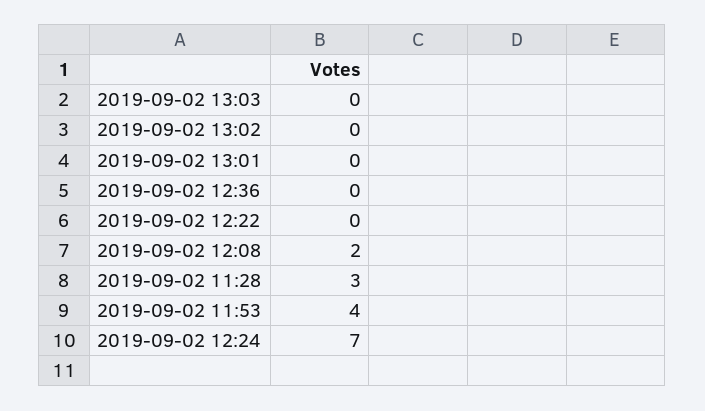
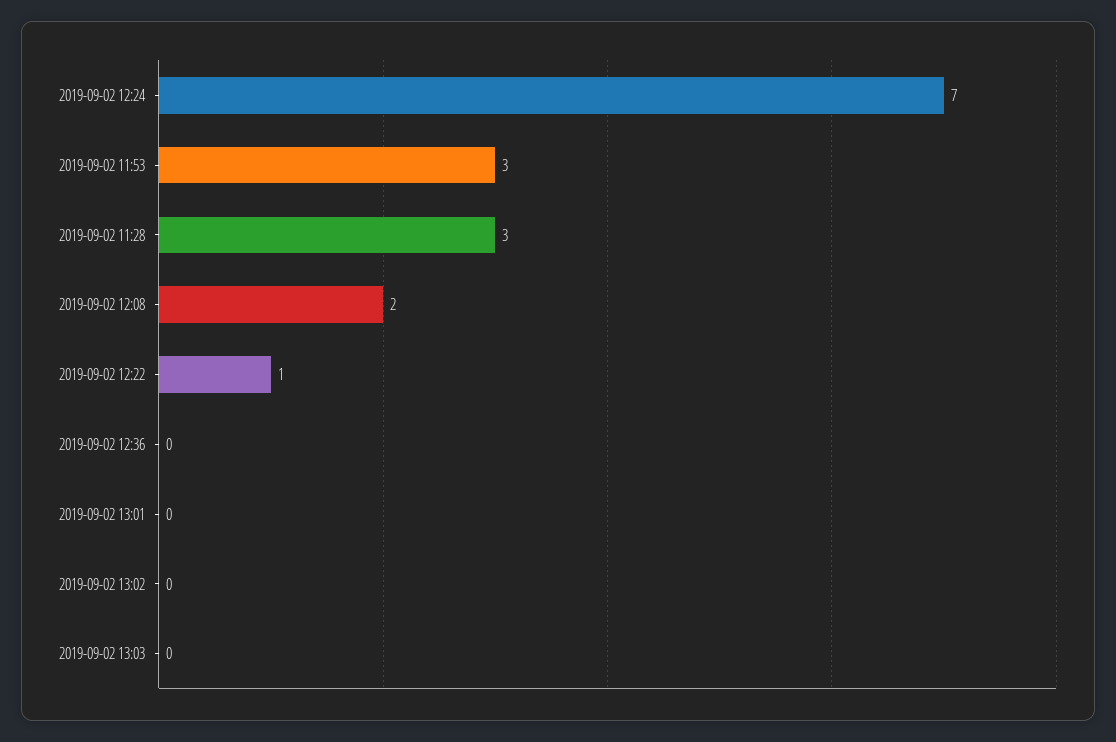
  {
    "2019-09-02 13:03": 0,
    "2019-09-02 13:02": 0,
    "2019-09-02 13:01": 0,
    "2019-09-02 12:36": 0,
-   "2019-09-02 12:22": 0,
+   "2019-09-02 12:22": 1,
    "2019-09-02 12:08": 2,
    "2019-09-02 11:28": 3,
-   "2019-09-02 11:53": 4,
+   "2019-09-02 11:53": 3,
    "2019-09-02 12:24": 7
  }

